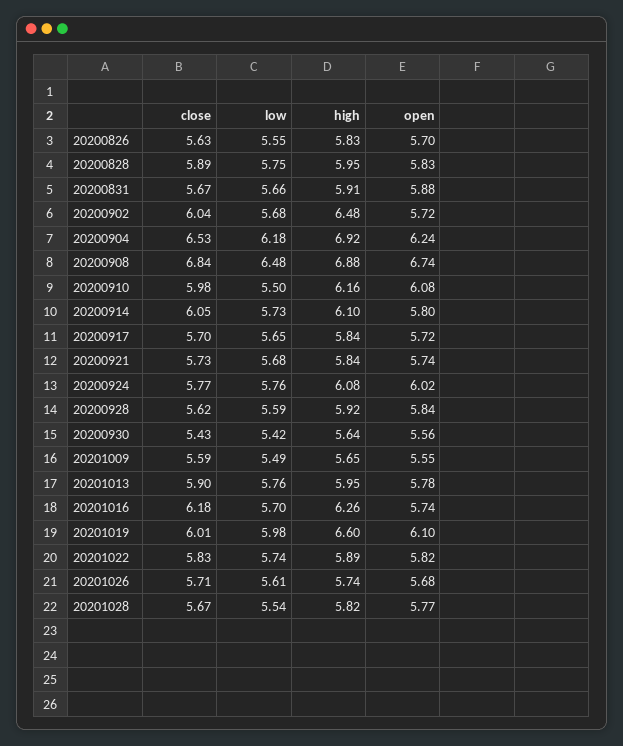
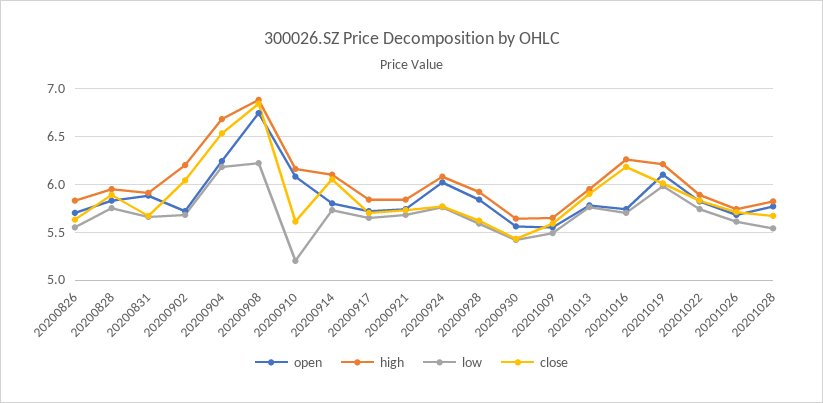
  {
    "close": {
      "20200826": 5.63,
      "20200828": 5.89,
      "20200831": 5.67,
      "20200902": 6.04,
      "20200904": 6.53,
      "20200908": 6.84,
-     "20200910": 5.98,
+     "20200910": 5.6,
      "20200914": 6.05,
      "20200917": 5.7,
      "20200921": 5.73,
      "20200924": 5.77,
      "20200928": 5.62,
      "20200930": 5.43,
      "20201009": 5.59,
      "20201013": 5.9,
      "20201016": 6.18,
      "20201019": 6.01,
      "20201022": 5.83,
      "20201026": 5.71,
      "20201028": 5.67
    },
    "low": {
      "20200826": 5.55,
      "20200828": 5.75,
      "20200831": 5.66,
      "20200902": 5.68,
      "20200904": 6.18,
-     "20200908": 6.48,
+     "20200908": 6.2,
-     "20200910": 5.5,
+     "20200910": 5.2,
      "20200914": 5.73,
      "20200917": 5.65,
      "20200921": 5.68,
      "20200924": 5.76,
      "20200928": 5.59,
      "20200930": 5.42,
      "20201009": 5.49,
      "20201013": 5.76,
      "20201016": 5.7,
      "20201019": 5.98,
      "20201022": 5.74,
      "20201026": 5.61,
      "20201028": 5.54
    },
    "high": {
      "20200826": 5.83,
      "20200828": 5.95,
      "20200831": 5.91,
-     "20200902": 6.48,
+     "20200902": 6.2,
-     "20200904": 6.92,
+     "20200904": 6.7,
      "20200908": 6.88,
      "20200910": 6.16,
      "20200914": 6.1,
      "20200917": 5.84,
      "20200921": 5.84,
      "20200924": 6.08,
      "20200928": 5.92,
      "20200930": 5.64,
      "20201009": 5.65,
      "20201013": 5.95,
      "20201016": 6.26,
-     "20201019": 6.6,
+     "20201019": 6.2,
      "20201022": 5.89,
      "20201026": 5.74,
      "20201028": 5.82
    },
    "open": {
      "20200826": 5.7,
      "20200828": 5.83,
      "20200831": 5.88,
      "20200902": 5.72,
      "20200904": 6.24,
      "20200908": 6.74,
      "20200910": 6.08,
      "20200914": 5.8,
      "20200917": 5.72,
      "20200921": 5.74,
      "20200924": 6.02,
      "20200928": 5.84,
      "20200930": 5.56,
      "20201009": 5.55,
      "20201013": 5.78,
      "20201016": 5.74,
      "20201019": 6.1,
      "20201022": 5.82,
      "20201026": 5.68,
      "20201028": 5.77
    }
  }

